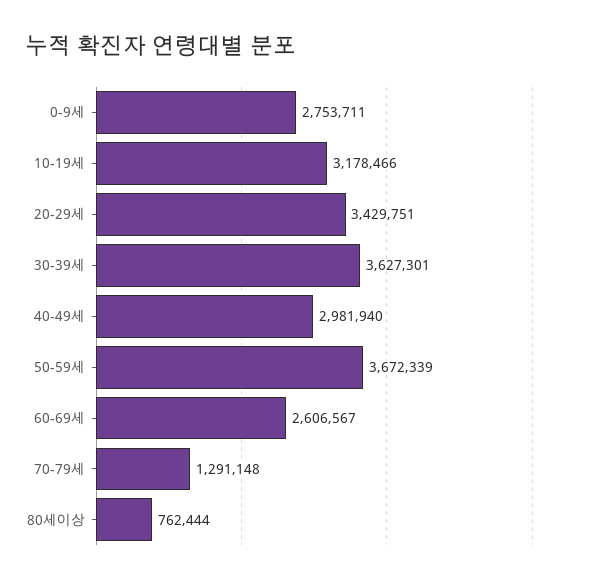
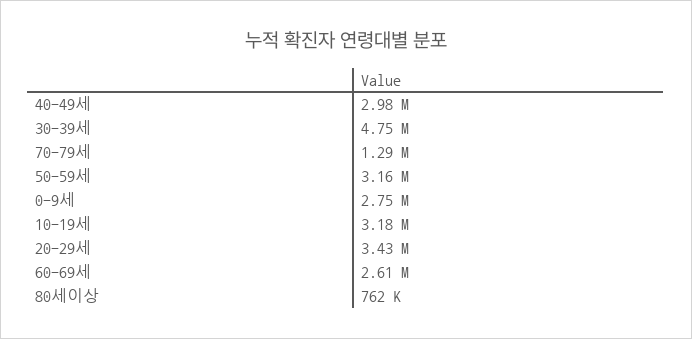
  {
    "0-9세": 2753711,
    "10-19세": 3178466,
    "20-29세": 3429751,
-   "30-39세": 3627301,
+   "30-39세": 4750000,
    "40-49세": 2981940,
-   "50-59세": 3672339,
+   "50-59세": 3160000,
    "60-69세": 2606567,
    "70-79세": 1291148,
    "80세이상": 762444
  }

